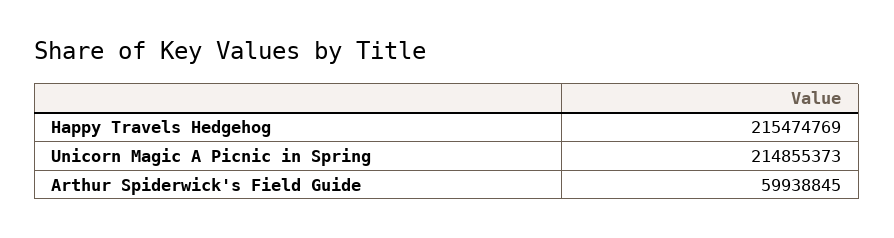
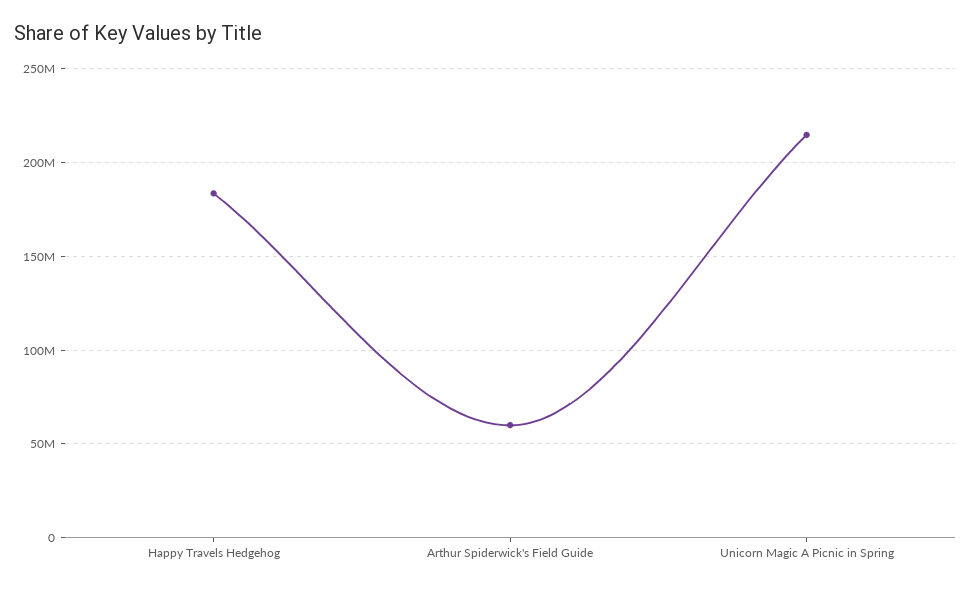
  {
-   "Happy Travels Hedgehog": 215474769,
+   "Happy Travels Hedgehog": 185000000,
    "Unicorn Magic A Picnic in Spring": 214855373,
    "Arthur Spiderwick's Field Guide": 59938845
  }

